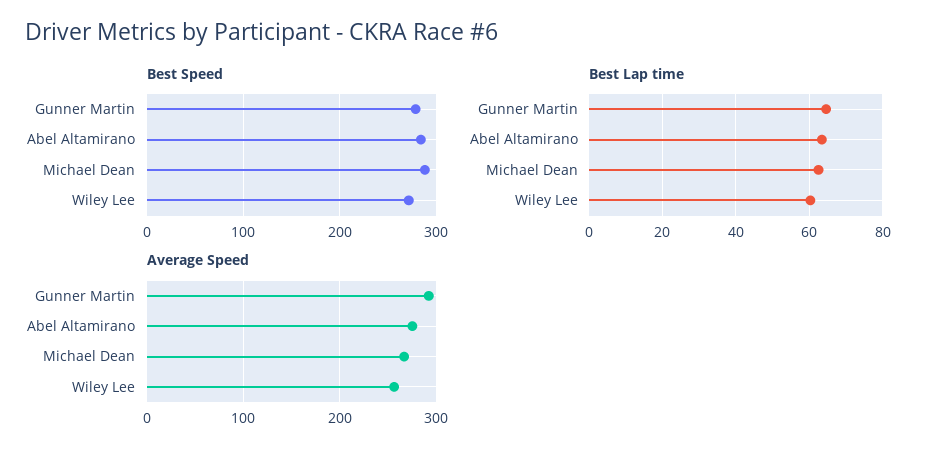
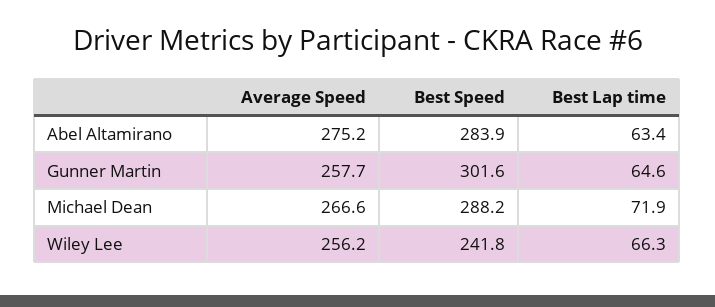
  {
    "Best Speed": {
-     "Gunner Martin": 280,
+     "Gunner Martin": 301.6,
      "Abel Altamirano": 283.9,
      "Michael Dean": 288.2,
-     "Wiley Lee": 270
+     "Wiley Lee": 241.8
    },
    "Best Lap time": {
      "Gunner Martin": 64.6,
      "Abel Altamirano": 63.4,
-     "Michael Dean": 62,
+     "Michael Dean": 71.9,
-     "Wiley Lee": 60
+     "Wiley Lee": 66.3
    },
    "Average Speed": {
-     "Gunner Martin": 290,
+     "Gunner Martin": 257.7,
      "Abel Altamirano": 275.2,
      "Michael Dean": 266.6,
      "Wiley Lee": 256.2
    }
  }

